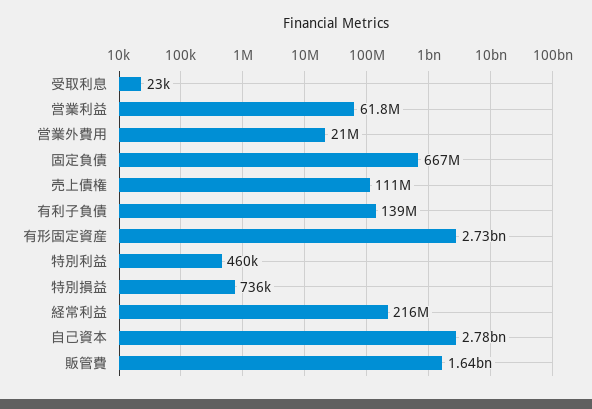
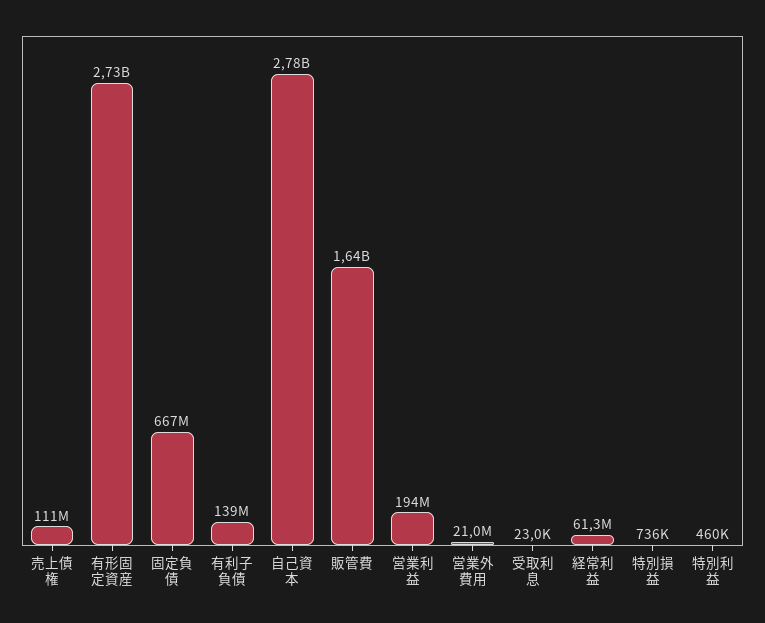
  {
    "受取利息": 23000,
-   "営業利益": 61800000,
+   "営業利益": 194000000,
    "営業外費用": 21000000,
    "固定負債": 667000000,
    "売上債権": 111000000,
    "有利子負債": 139000000,
    "有形固定資産": 2730000000,
    "特別利益": 460000,
    "特別損益": 736000,
-   "経常利益": 216000000,
+   "経常利益": 61300000,
    "自己資本": 2780000000,
    "販管費": 1640000000
  }

